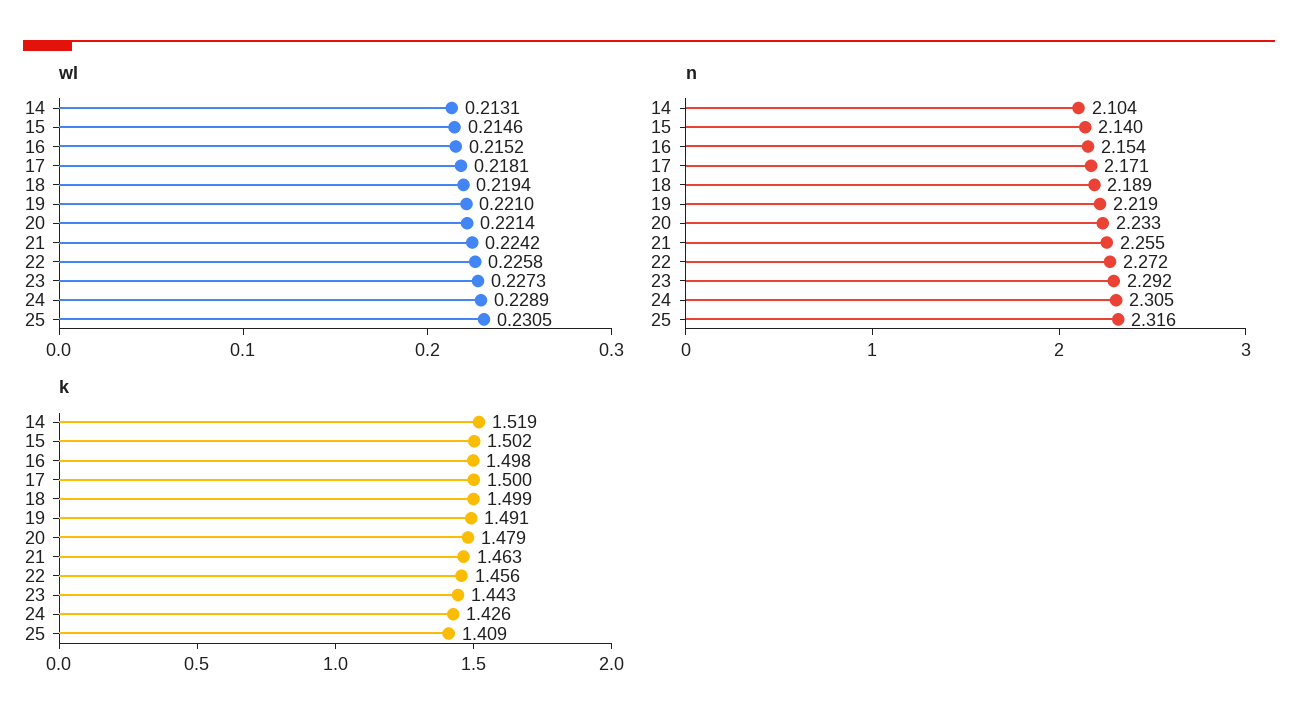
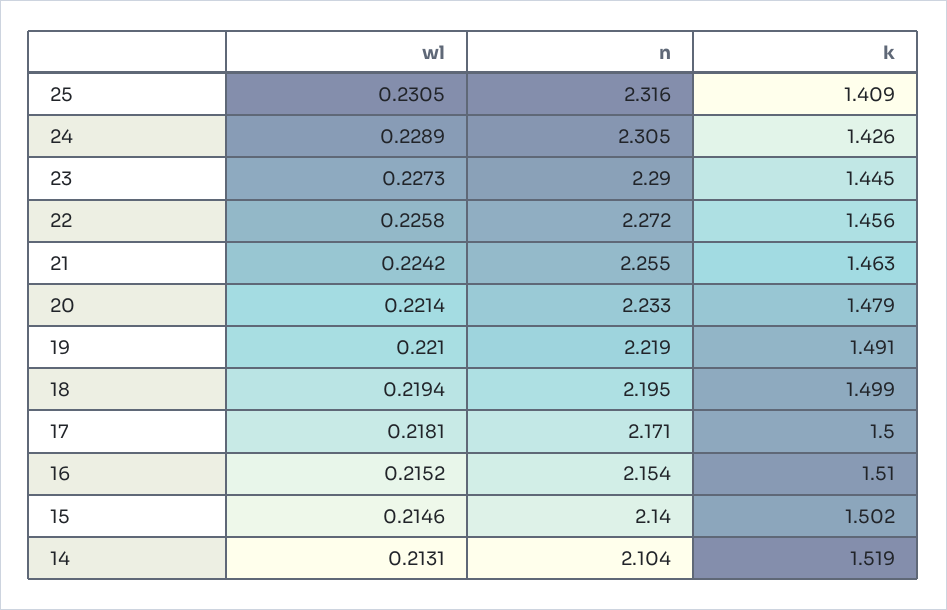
  {
    "wl": {
      "14": 0.2131,
      "15": 0.2146,
      "16": 0.2152,
      "17": 0.2181,
      "18": 0.2194,
      "19": 0.221,
      "20": 0.2214,
      "21": 0.2242,
      "22": 0.2258,
      "23": 0.2273,
      "24": 0.2289,
      "25": 0.2305
    },
    "n": {
      "14": 2.104,
      "15": 2.14,
      "16": 2.154,
      "17": 2.171,
-     "18": 2.189,
+     "18": 2.195,
      "19": 2.219,
      "20": 2.233,
      "21": 2.255,
      "22": 2.272,
-     "23": 2.292,
+     "23": 2.29,
      "24": 2.305,
      "25": 2.316
    },
    "k": {
      "14": 1.519,
      "15": 1.502,
-     "16": 1.498,
+     "16": 1.51,
      "17": 1.5,
      "18": 1.499,
      "19": 1.491,
      "20": 1.479,
      "21": 1.463,
      "22": 1.456,
-     "23": 1.443,
+     "23": 1.445,
      "24": 1.426,
      "25": 1.409
    }
  }

